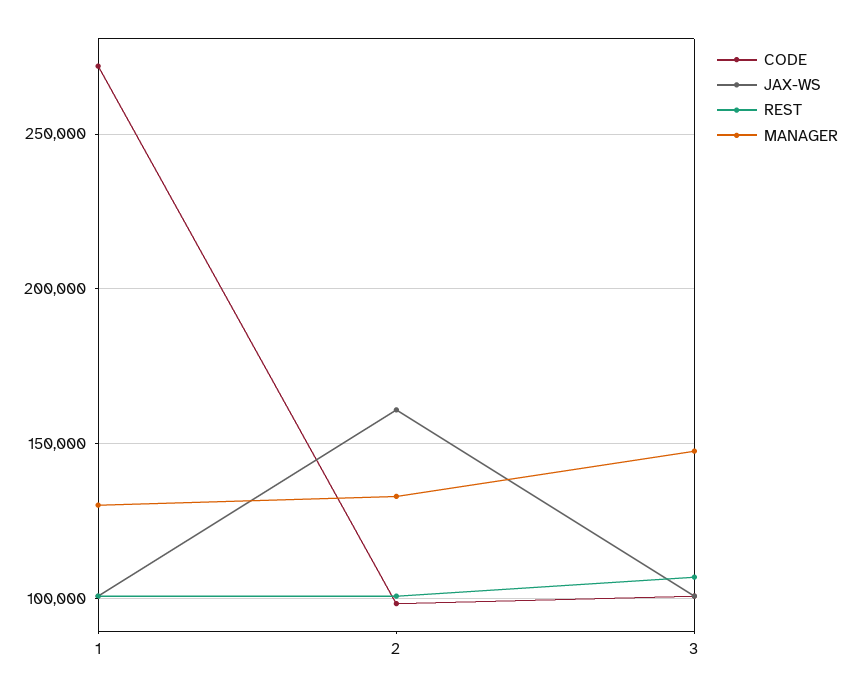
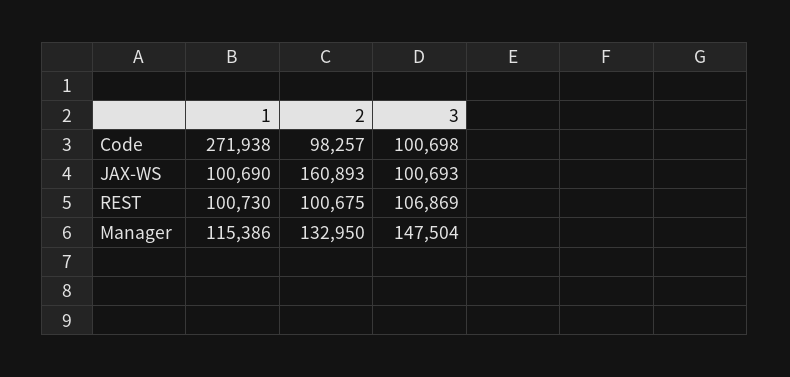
  {
    "CODE": {
      "1": 271938,
      "2": 98257,
      "3": 100698
    },
    "JAX-WS": {
      "1": 100690,
      "2": 160893,
      "3": 100693
    },
    "REST": {
      "1": 100730,
      "2": 100675,
      "3": 106869
    },
    "MANAGER": {
-     "1": 130000,
+     "1": 115386,
      "2": 132950,
      "3": 147504
    }
  }

